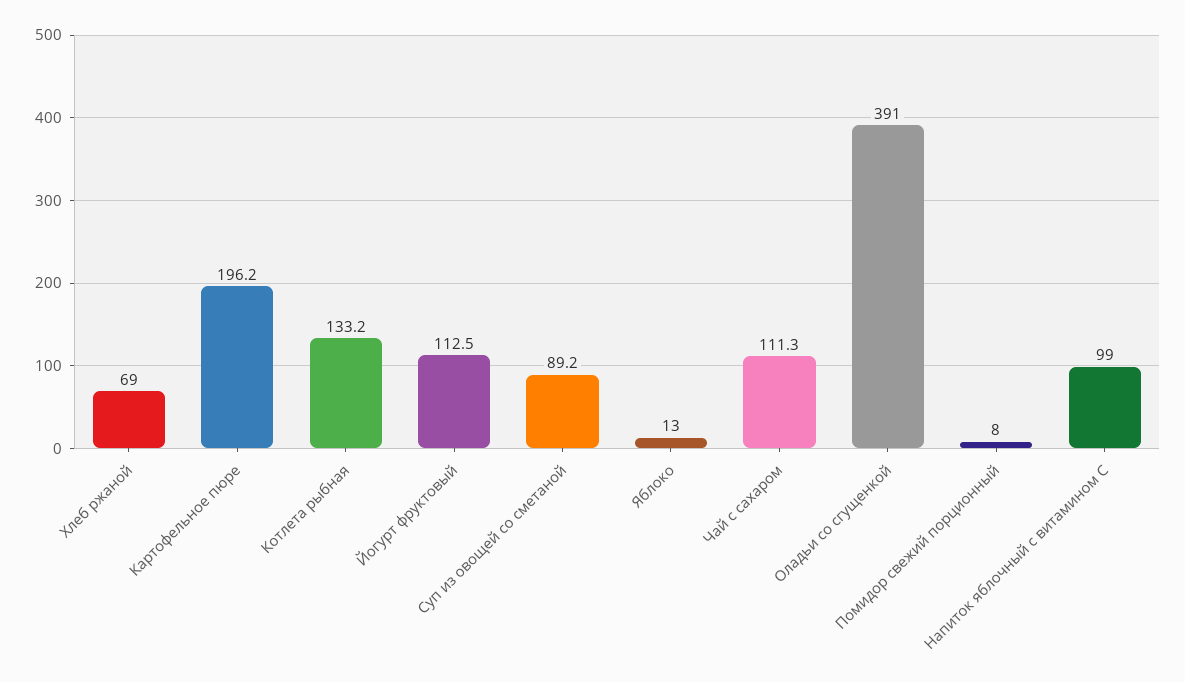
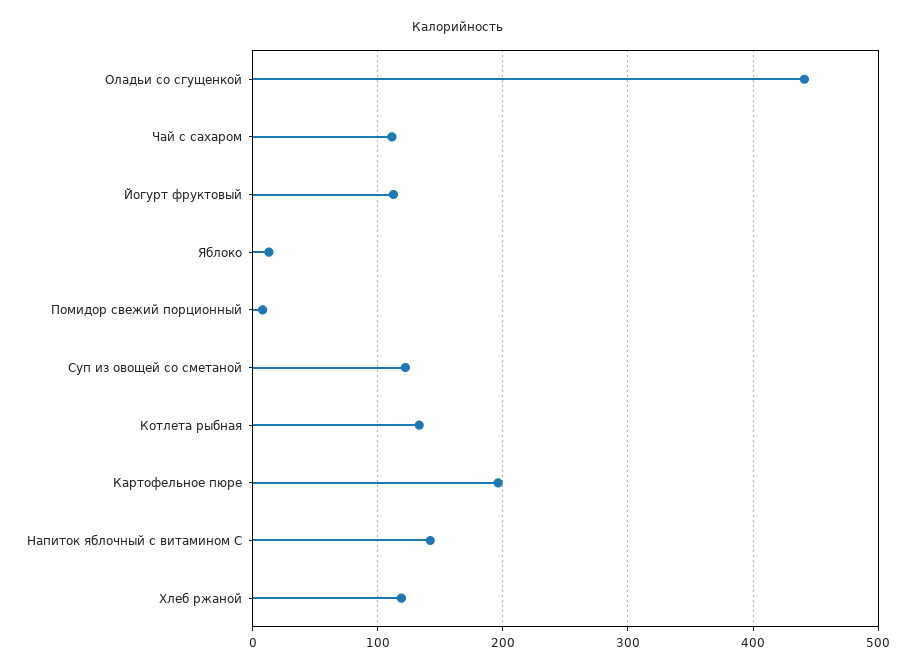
  {
-   "Хлеб ржаной": 69,
+   "Хлеб ржаной": 120,
    "Картофельное пюре": 196.2,
    "Котлета рыбная": 133.2,
    "Йогурт фруктовый": 112.5,
-   "Суп из овощей со сметаной": 89.2,
+   "Суп из овощей со сметаной": 120,
    "Яблоко": 13,
    "Чай с сахаром": 111.3,
-   "Оладьи со сгущенкой": 391,
+   "Оладьи со сгущенкой": 440,
    "Помидор свежий порционный": 8,
-   "Напиток яблочный с витамином С": 99
+   "Напиток яблочный с витамином С": 140
  }

